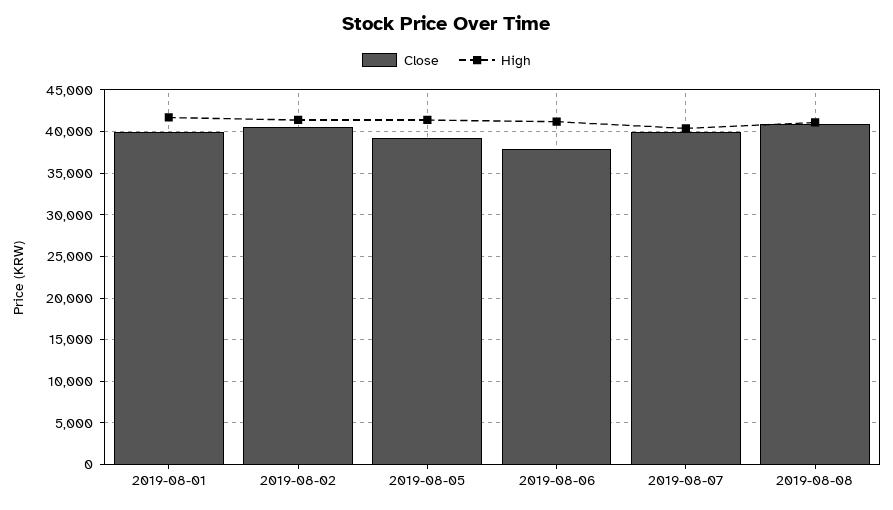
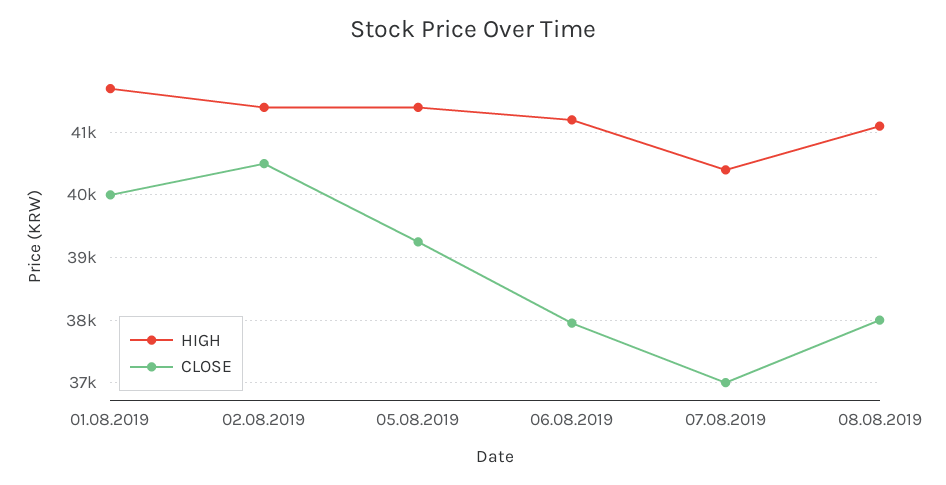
  {
    "Close": {
      "2019-08-01": 40000,
      "2019-08-02": 40500,
      "2019-08-05": 39300,
      "2019-08-06": 38000,
-     "2019-08-07": 40000,
+     "2019-08-07": 37000,
-     "2019-08-08": 41000
+     "2019-08-08": 38000
    },
    "High": {
      "2019-08-01": 41700,
      "2019-08-02": 41400,
      "2019-08-05": 41400,
      "2019-08-06": 41200,
      "2019-08-07": 40400,
      "2019-08-08": 41100
    }
  }

